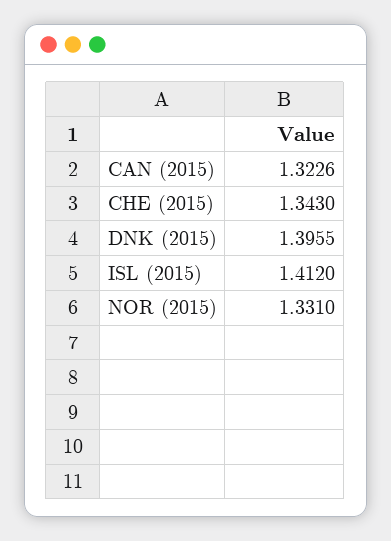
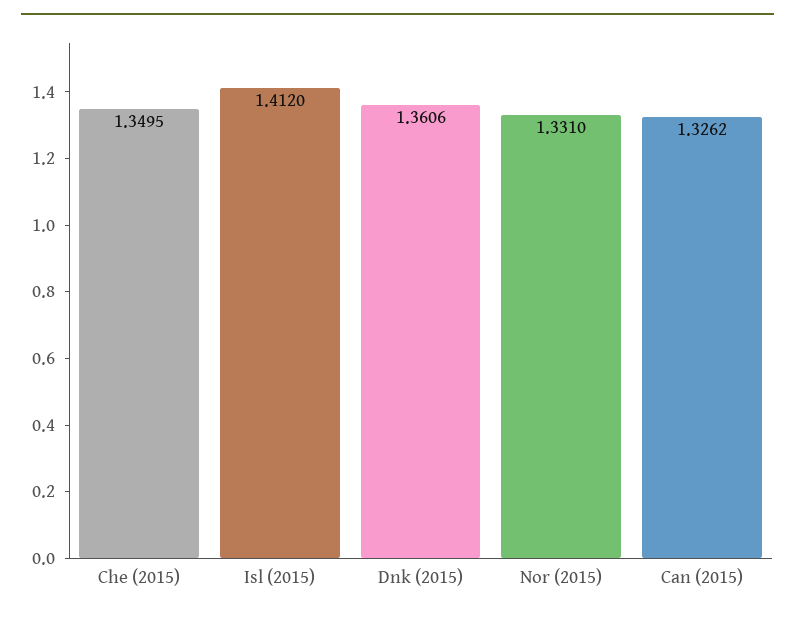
  {
-   "CAN (2015)": 1.3226,
+   "CAN (2015)": 1.3262,
-   "CHE (2015)": 1.343,
+   "CHE (2015)": 1.3495,
-   "DNK (2015)": 1.3955,
+   "DNK (2015)": 1.3606,
    "ISL (2015)": 1.412,
    "NOR (2015)": 1.331
  }

